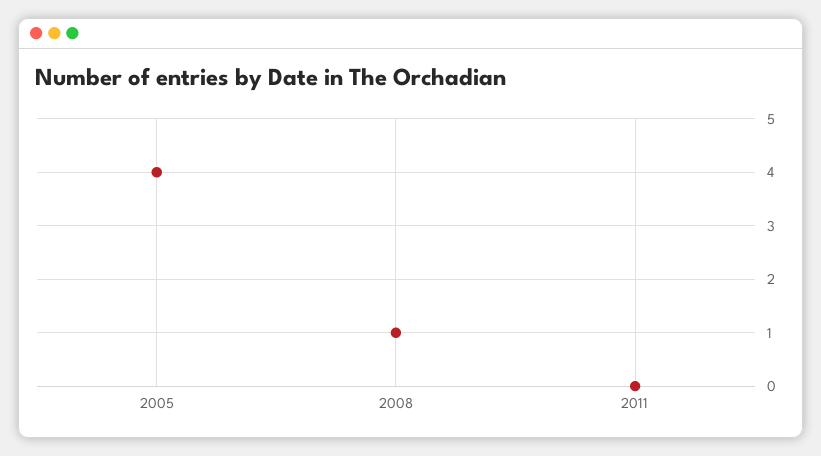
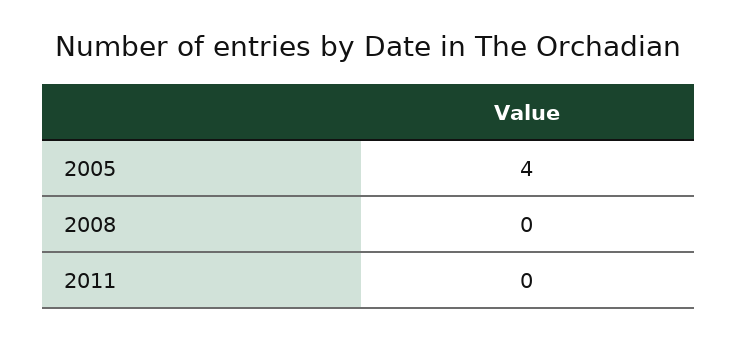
  {
    "2005": 4,
-   "2008": 1,
+   "2008": 0,
    "2011": 0
  }

